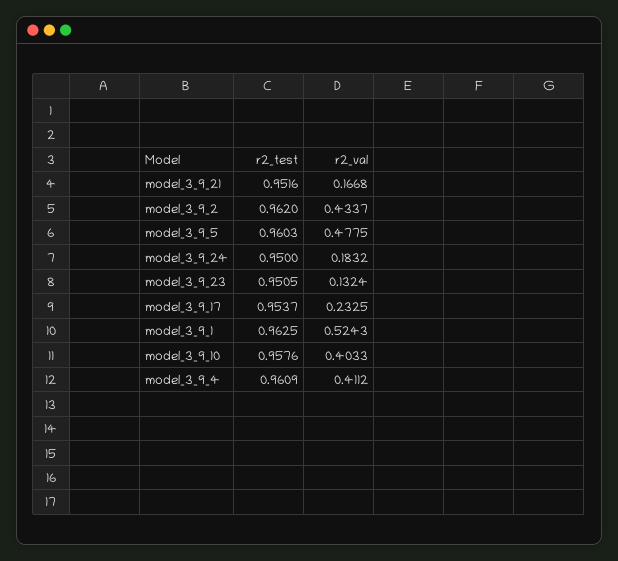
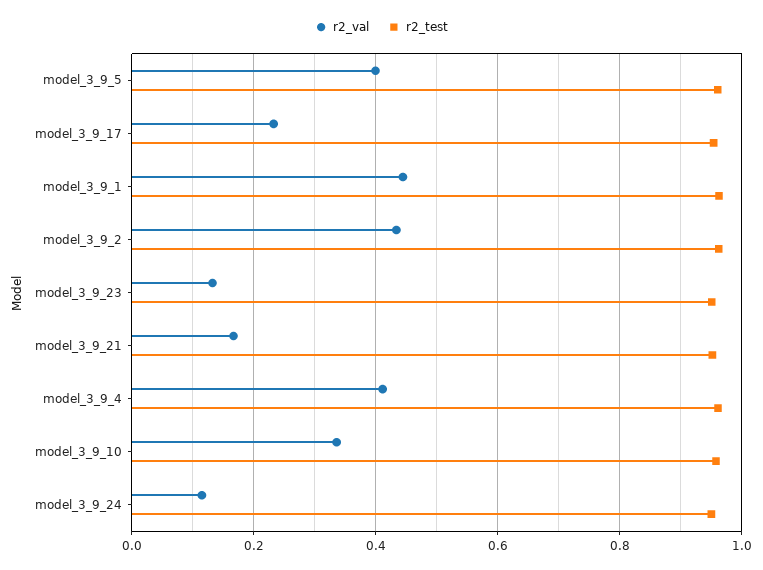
  {
    "r2_test": {
      "model_3_9_21": 0.9516,
      "model_3_9_2": 0.962,
      "model_3_9_5": 0.9603,
      "model_3_9_24": 0.95,
      "model_3_9_23": 0.9505,
      "model_3_9_17": 0.9537,
      "model_3_9_1": 0.9625,
      "model_3_9_10": 0.9576,
      "model_3_9_4": 0.9609
    },
    "r2_val": {
      "model_3_9_21": 0.1668,
      "model_3_9_2": 0.4337,
-     "model_3_9_5": 0.4775,
+     "model_3_9_5": 0.4,
-     "model_3_9_24": 0.1832,
+     "model_3_9_24": 0.12,
      "model_3_9_23": 0.1324,
      "model_3_9_17": 0.2325,
-     "model_3_9_1": 0.5243,
+     "model_3_9_1": 0.44,
-     "model_3_9_10": 0.4033,
+     "model_3_9_10": 0.34,
      "model_3_9_4": 0.4112
    }
  }

